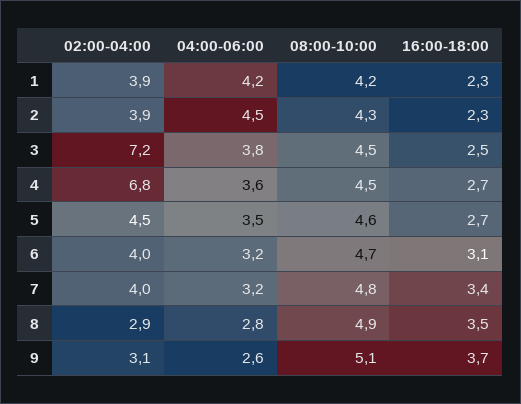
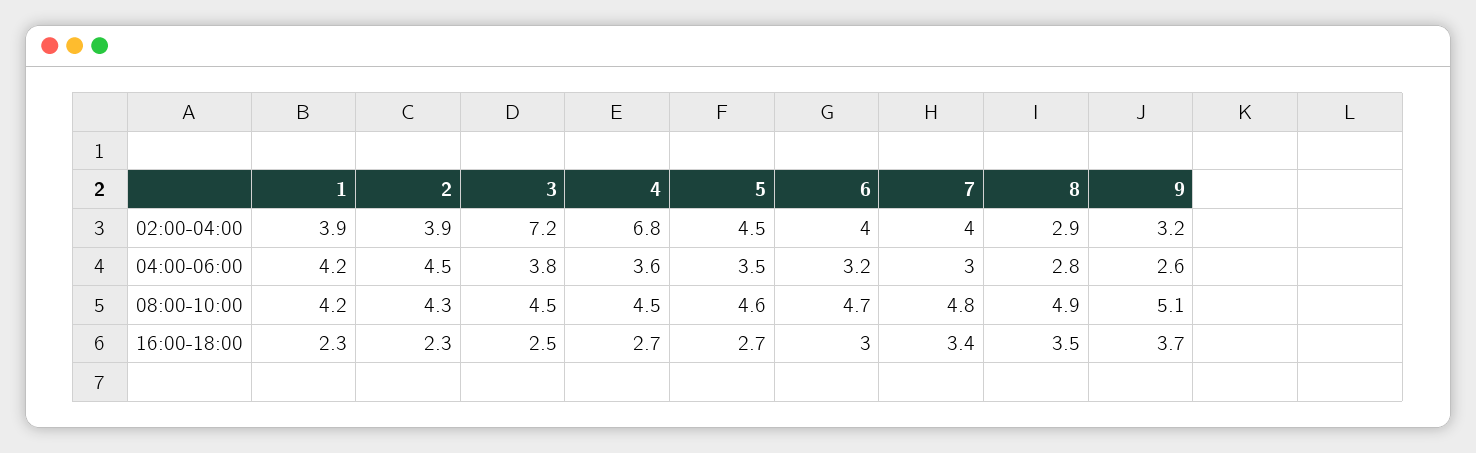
  {
    "02:00-04:00": {
      "1": 3.9,
      "2": 3.9,
      "3": 7.2,
      "4": 6.8,
      "5": 4.5,
      "6": 4,
      "7": 4,
      "8": 2.9,
-     "9": 3.1
+     "9": 3.2
    },
    "04:00-06:00": {
      "1": 4.2,
      "2": 4.5,
      "3": 3.8,
      "4": 3.6,
      "5": 3.5,
      "6": 3.2,
-     "7": 3.2,
+     "7": 3,
      "8": 2.8,
      "9": 2.6
    },
    "08:00-10:00": {
      "1": 4.2,
      "2": 4.3,
      "3": 4.5,
      "4": 4.5,
      "5": 4.6,
      "6": 4.7,
      "7": 4.8,
      "8": 4.9,
      "9": 5.1
    },
    "16:00-18:00": {
      "1": 2.3,
      "2": 2.3,
      "3": 2.5,
      "4": 2.7,
      "5": 2.7,
-     "6": 3.1,
+     "6": 3,
      "7": 3.4,
      "8": 3.5,
      "9": 3.7
    }
  }

